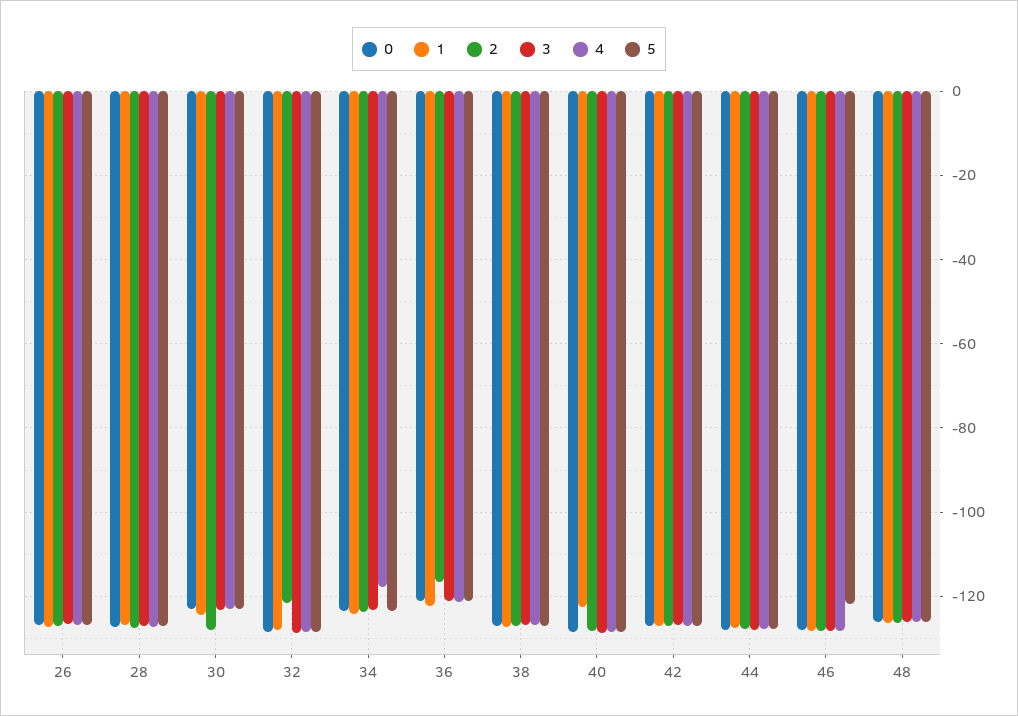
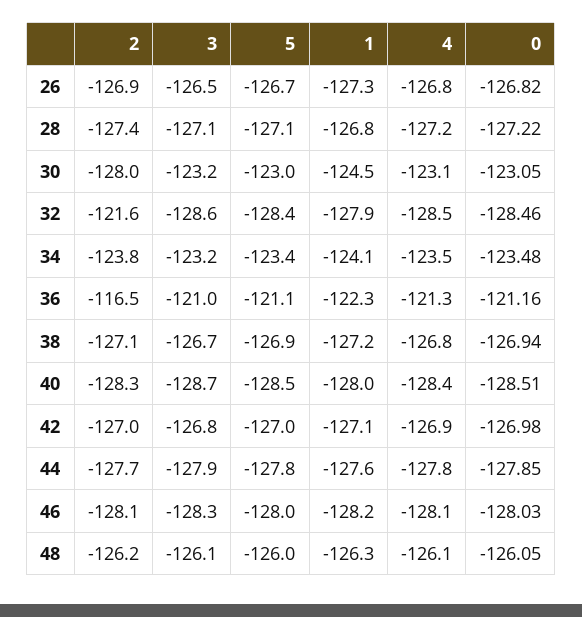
  {
    "0": {
      "26": -126.82,
      "28": -127.22,
      "30": -123.05,
      "32": -128.46,
      "34": -123.48,
      "36": -121.16,
      "38": -126.94,
      "40": -128.51,
      "42": -126.98,
      "44": -127.85,
      "46": -128.03,
      "48": -126.05
    },
    "1": {
      "26": -127.3,
      "28": -126.8,
      "30": -124.5,
      "32": -127.9,
      "34": -124.1,
      "36": -122.3,
      "38": -127.2,
-     "40": -122,
+     "40": -128,
      "42": -127.1,
      "44": -127.6,
      "46": -128.2,
      "48": -126.3
    },
    "2": {
      "26": -126.9,
      "28": -127.4,
      "30": -128,
      "32": -121.6,
      "34": -123.8,
      "36": -116.5,
      "38": -127.1,
      "40": -128.3,
      "42": -127,
      "44": -127.7,
      "46": -128.1,
      "48": -126.2
    },
    "3": {
      "26": -126.5,
      "28": -127.1,
      "30": -123.2,
      "32": -128.6,
      "34": -123.2,
      "36": -121,
      "38": -126.7,
      "40": -128.7,
      "42": -126.8,
      "44": -127.9,
      "46": -128.3,
      "48": -126.1
    },
    "4": {
      "26": -126.8,
      "28": -127.2,
      "30": -123.1,
      "32": -128.5,
-     "34": -118,
+     "34": -123.5,
      "36": -121.3,
      "38": -126.8,
      "40": -128.4,
      "42": -126.9,
      "44": -127.8,
      "46": -128.1,
      "48": -126.1
    },
    "5": {
      "26": -126.7,
      "28": -127.1,
      "30": -123,
      "32": -128.4,
      "34": -123.4,
      "36": -121.1,
      "38": -126.9,
      "40": -128.5,
      "42": -127,
      "44": -127.8,
-     "46": -122,
+     "46": -128,
      "48": -126
    }
  }

